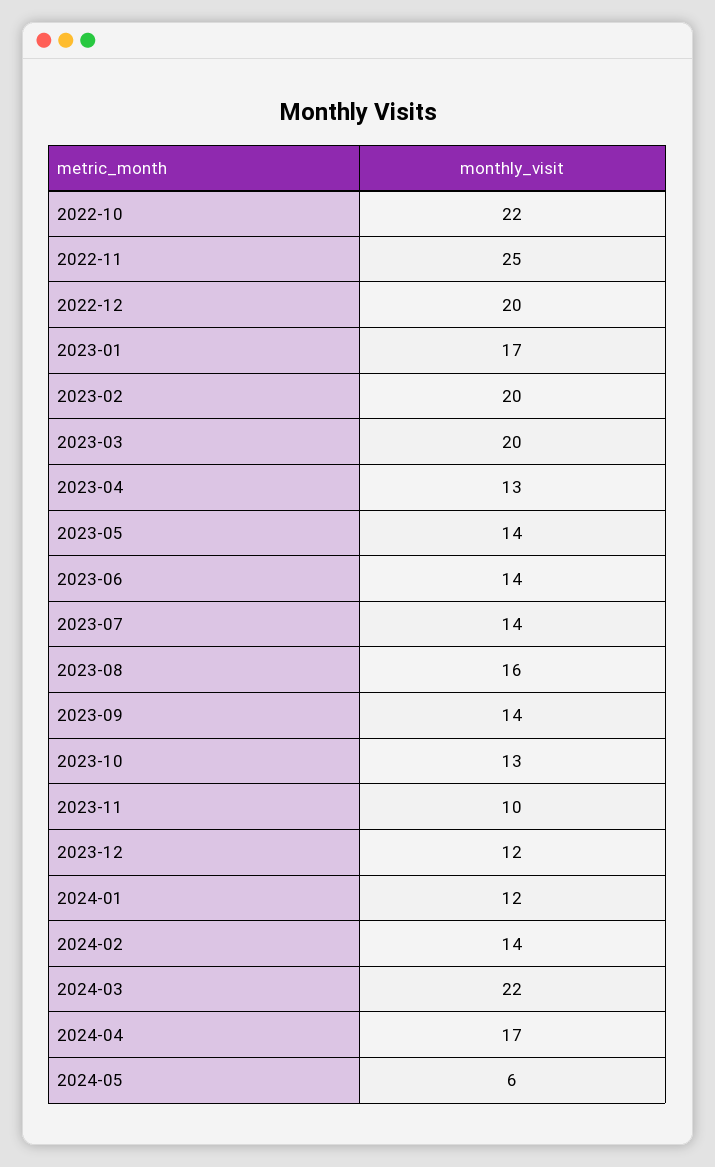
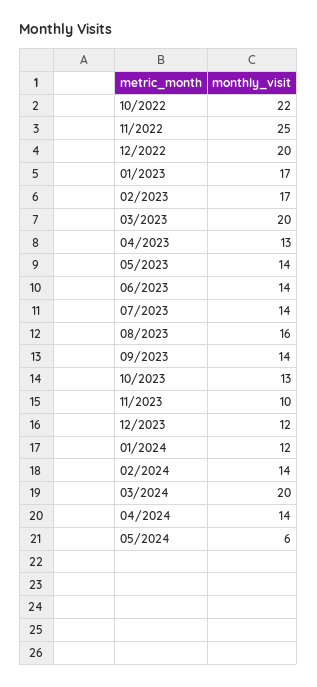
  {
    "2022-10": 22,
    "2022-11": 25,
    "2022-12": 20,
    "2023-01": 17,
-   "2023-02": 20,
+   "2023-02": 17,
    "2023-03": 20,
    "2023-04": 13,
    "2023-05": 14,
    "2023-06": 14,
    "2023-07": 14,
    "2023-08": 16,
    "2023-09": 14,
    "2023-10": 13,
    "2023-11": 10,
    "2023-12": 12,
    "2024-01": 12,
    "2024-02": 14,
-   "2024-03": 22,
+   "2024-03": 20,
-   "2024-04": 17,
+   "2024-04": 14,
    "2024-05": 6
  }

